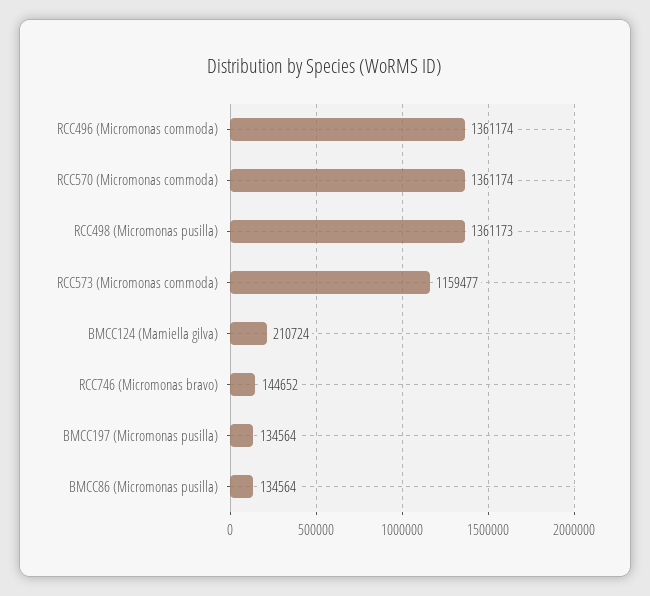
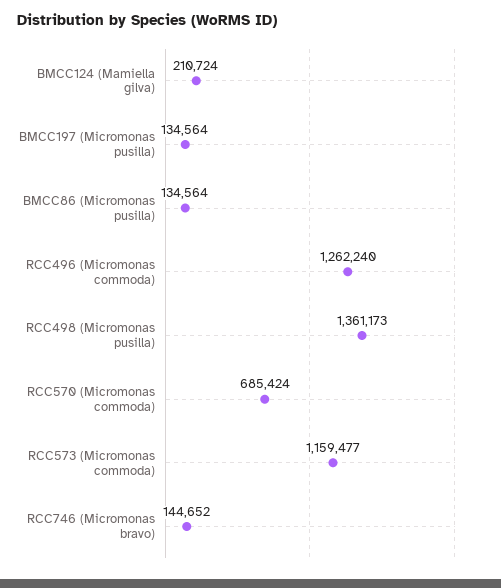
  {
-   "RCC496 (Micromonas commoda)": 1361174,
+   "RCC496 (Micromonas commoda)": 1262240,
-   "RCC570 (Micromonas commoda)": 1361174,
+   "RCC570 (Micromonas commoda)": 685424,
    "RCC498 (Micromonas pusilla)": 1361173,
    "RCC573 (Micromonas commoda)": 1159477,
    "BMCC124 (Mamiella gilva)": 210724,
    "RCC746 (Micromonas bravo)": 144652,
    "BMCC197 (Micromonas pusilla)": 134564,
    "BMCC86 (Micromonas pusilla)": 134564
  }

